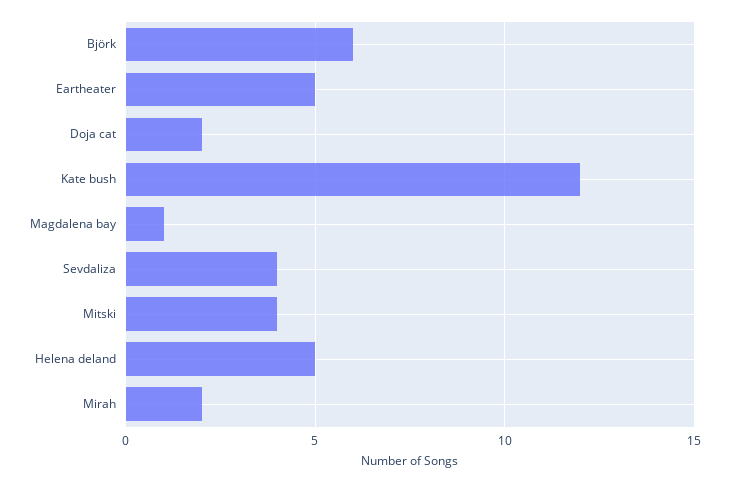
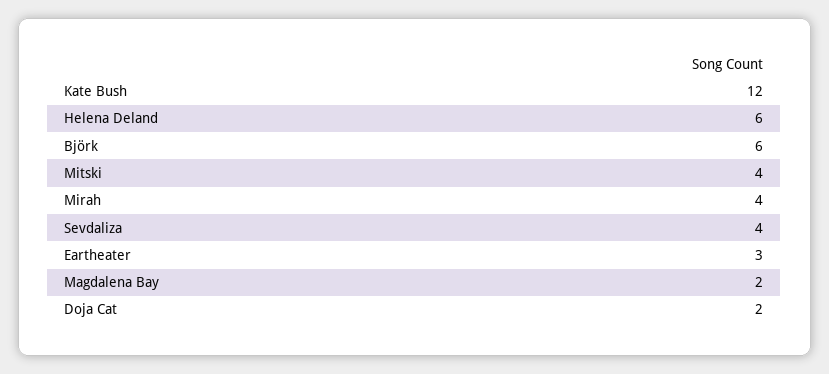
  {
    "Björk": 6,
-   "Eartheater": 5,
+   "Eartheater": 3,
    "Doja cat": 2,
    "Kate bush": 12,
-   "Magdalena bay": 1,
+   "Magdalena bay": 2,
    "Sevdaliza": 4,
    "Mitski": 4,
-   "Helena deland": 5,
+   "Helena deland": 6,
-   "Mirah": 2
+   "Mirah": 4
  }

